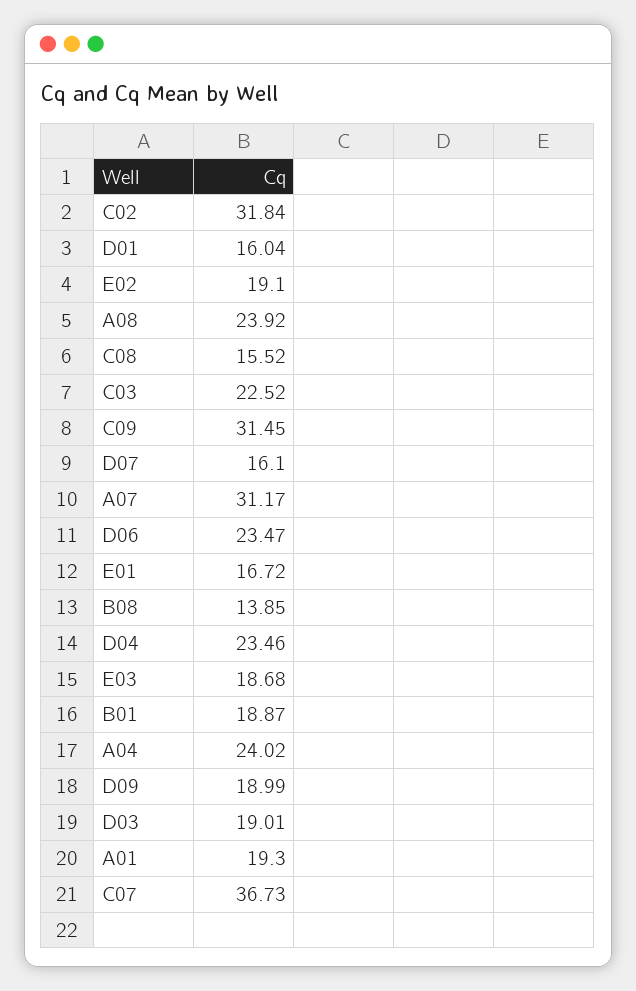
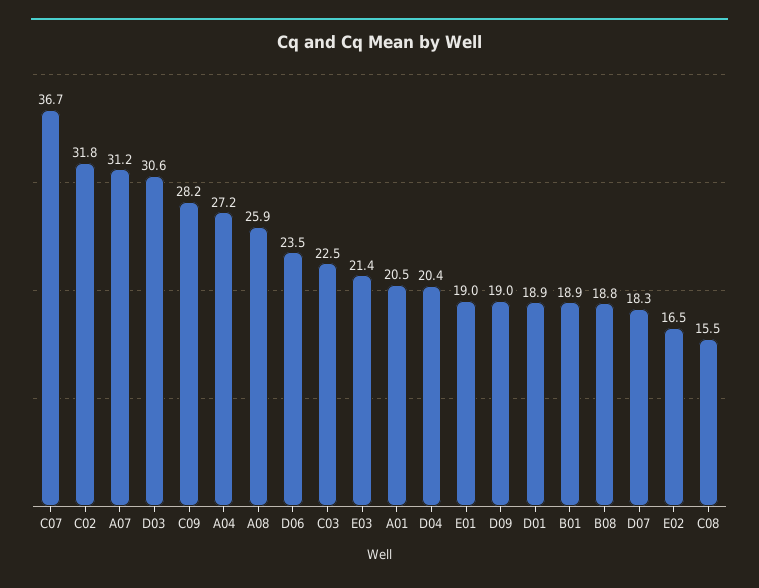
  {
    "C02": 31.84,
-   "D01": 16.04,
+   "D01": 18.9,
-   "E02": 19.1,
+   "E02": 16.5,
-   "A08": 23.92,
+   "A08": 25.9,
    "C08": 15.52,
    "C03": 22.52,
-   "C09": 31.45,
+   "C09": 28.2,
-   "D07": 16.1,
+   "D07": 18.3,
    "A07": 31.17,
    "D06": 23.47,
-   "E01": 16.72,
+   "E01": 19,
-   "B08": 13.85,
+   "B08": 18.8,
-   "D04": 23.46,
+   "D04": 20.4,
-   "E03": 18.68,
+   "E03": 21.4,
    "B01": 18.87,
-   "A04": 24.02,
+   "A04": 27.2,
    "D09": 18.99,
-   "D03": 19.01,
+   "D03": 30.6,
-   "A01": 19.3,
+   "A01": 20.5,
    "C07": 36.73
  }

